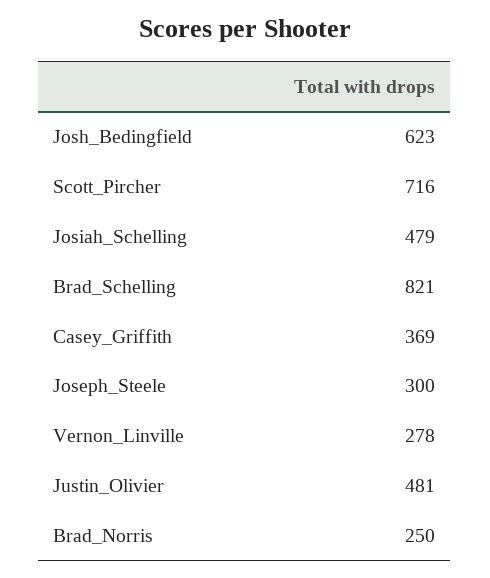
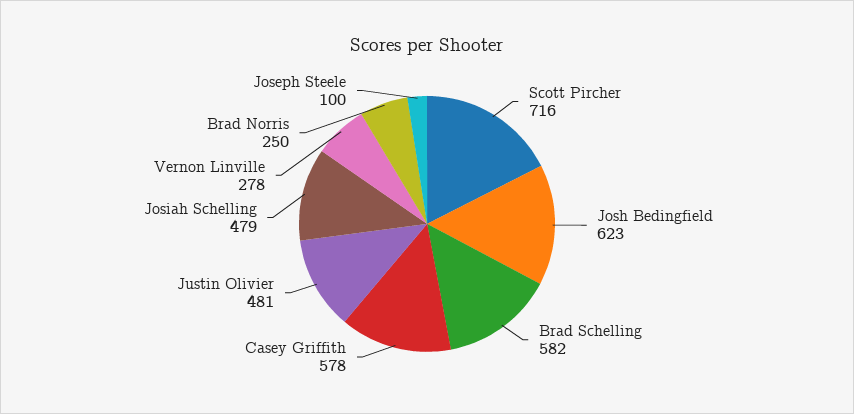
  {
    "Josh_Bedingfield": 623,
    "Scott_Pircher": 716,
    "Josiah_Schelling": 479,
-   "Brad_Schelling": 821,
+   "Brad_Schelling": 582,
-   "Casey_Griffith": 369,
+   "Casey_Griffith": 578,
-   "Joseph_Steele": 300,
+   "Joseph_Steele": 100,
    "Vernon_Linville": 278,
    "Justin_Olivier": 481,
    "Brad_Norris": 250
  }

